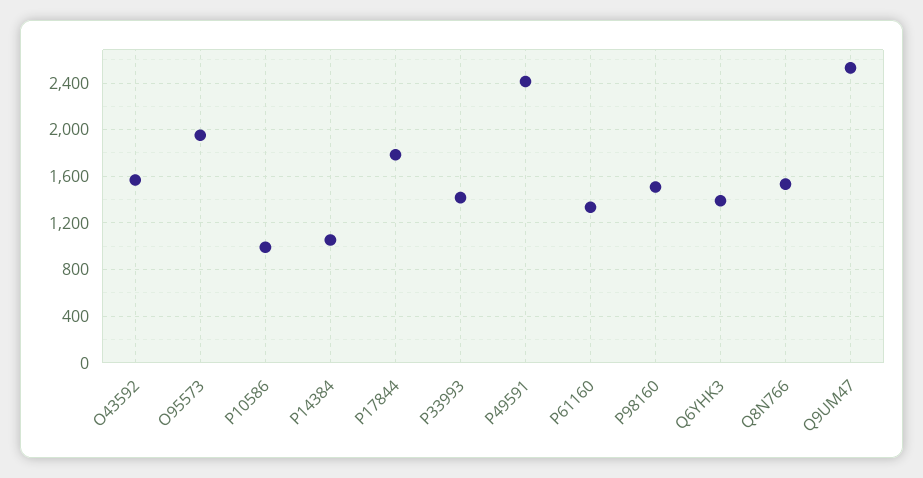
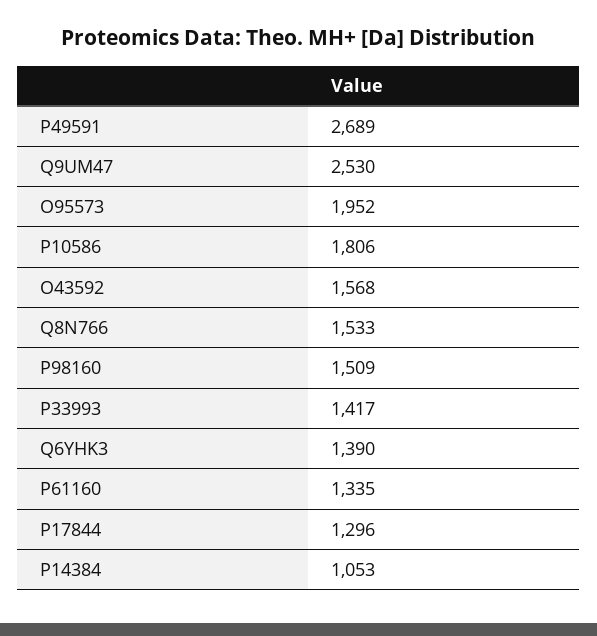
  {
    "O43592": 1568,
    "O95573": 1952,
-   "P10586": 1000,
+   "P10586": 1806,
    "P14384": 1053,
-   "P17844": 1800,
+   "P17844": 1296,
    "P33993": 1417,
-   "P49591": 2400,
+   "P49591": 2689,
    "P61160": 1335,
    "P98160": 1509,
    "Q6YHK3": 1390,
    "Q8N766": 1533,
    "Q9UM47": 2530
  }

